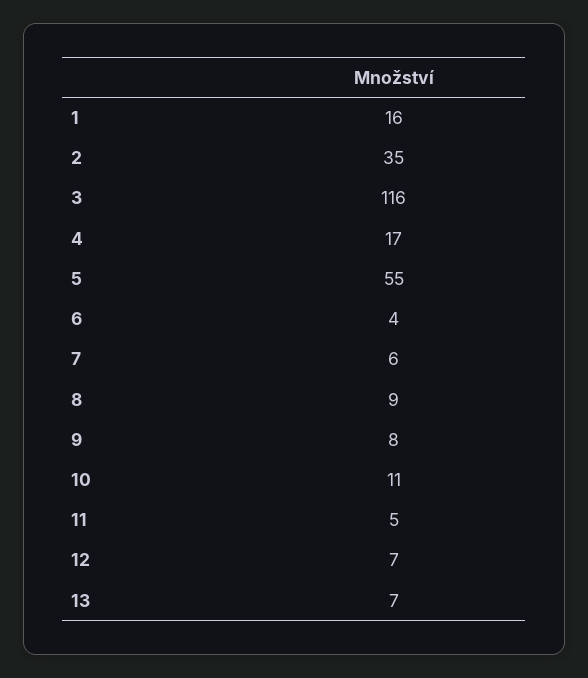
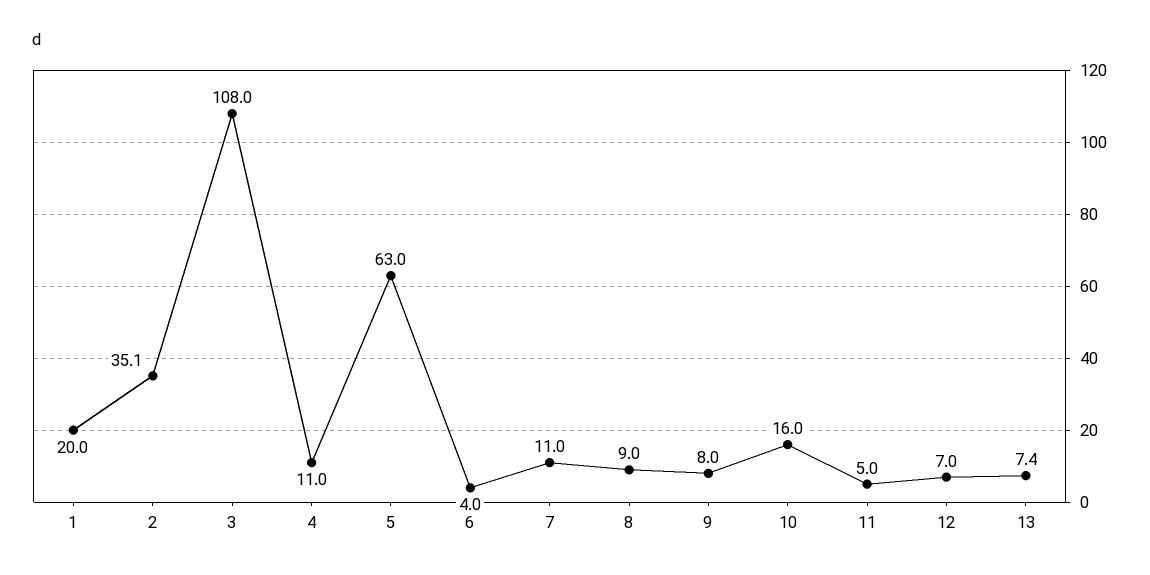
  {
-   "1": 16,
+   "1": 20,
    "2": 35.1,
-   "3": 116,
+   "3": 108,
-   "4": 17,
+   "4": 11,
-   "5": 55,
+   "5": 63,
    "6": 4,
-   "7": 6,
+   "7": 11,
    "8": 9,
    "9": 8,
-   "10": 11,
+   "10": 16,
    "11": 5,
    "12": 7,
    "13": 7.4
  }

